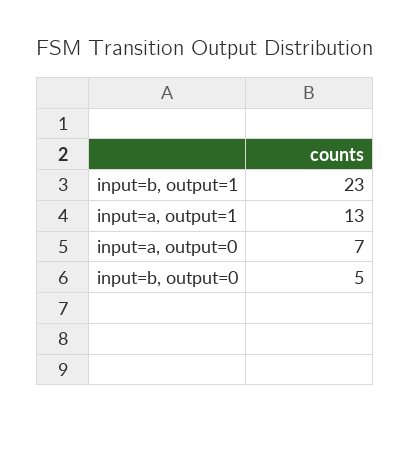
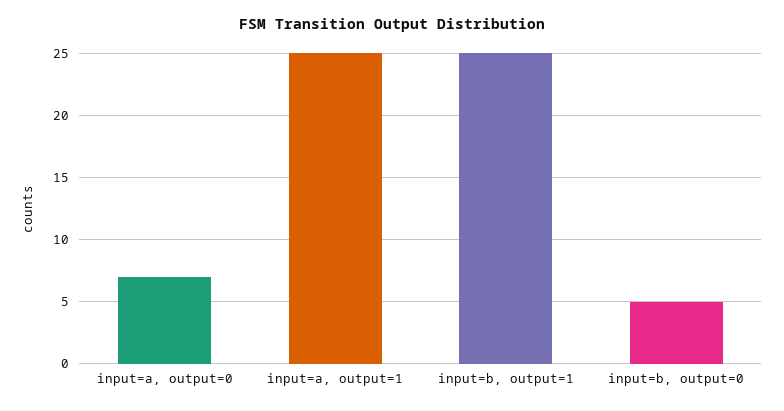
  {
-   "input=b, output=1": 23,
+   "input=b, output=1": 25,
-   "input=a, output=1": 13,
+   "input=a, output=1": 25,
    "input=a, output=0": 7,
    "input=b, output=0": 5
  }

